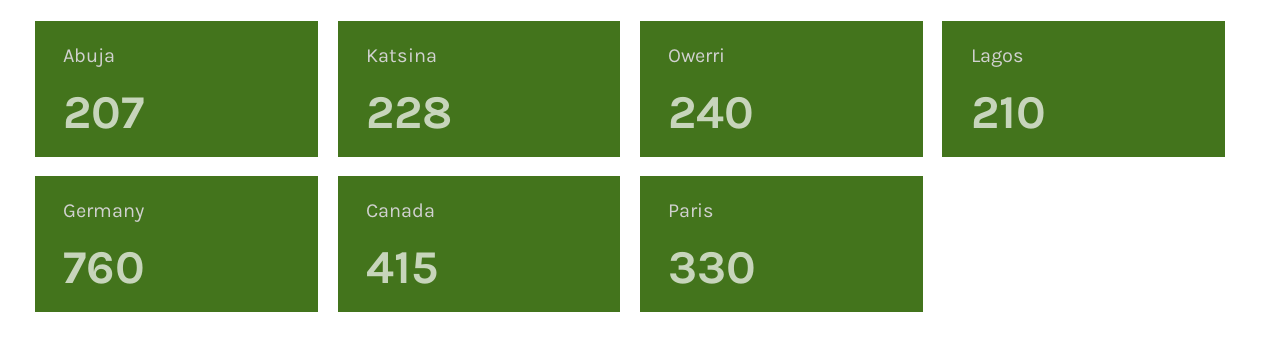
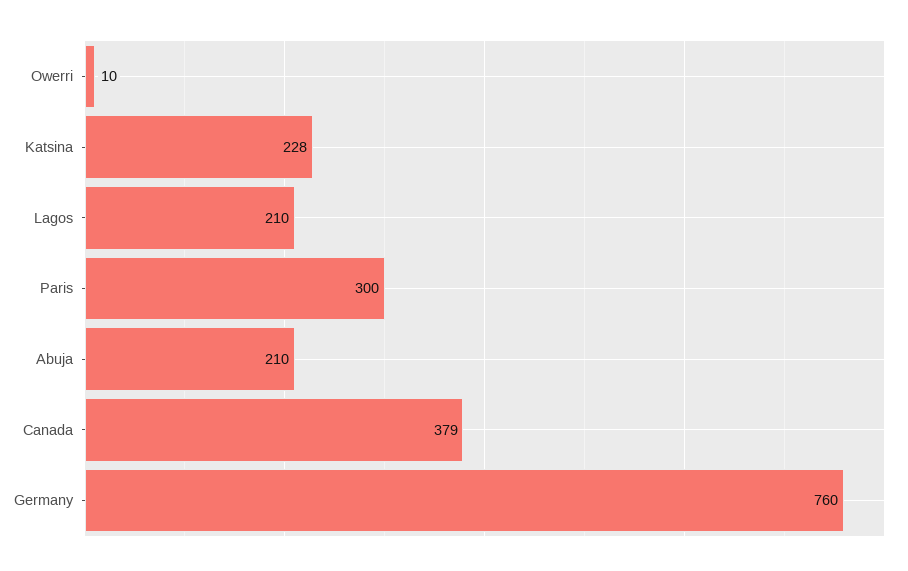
  {
-   "Abuja": 207,
+   "Abuja": 210,
    "Katsina": 228,
-   "Owerri": 240,
+   "Owerri": 10,
    "Lagos": 210,
    "Germany": 760,
-   "Canada": 415,
+   "Canada": 379,
-   "Paris": 330
+   "Paris": 300
  }

